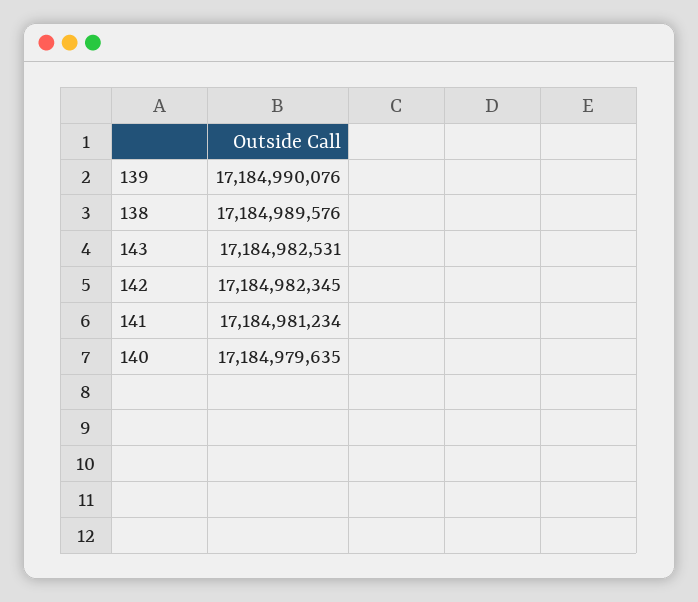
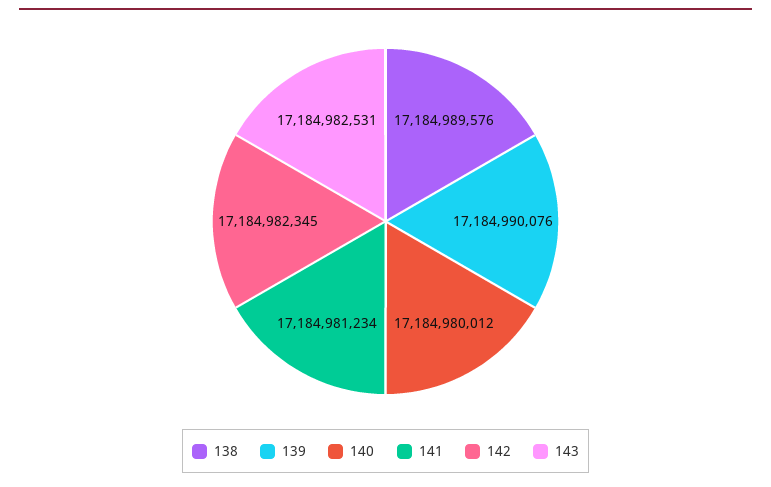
  {
    "139": 17184990076,
    "138": 17184989576,
    "143": 17184982531,
    "142": 17184982345,
    "141": 17184981234,
-   "140": 17184979635
+   "140": 17184980012
  }

